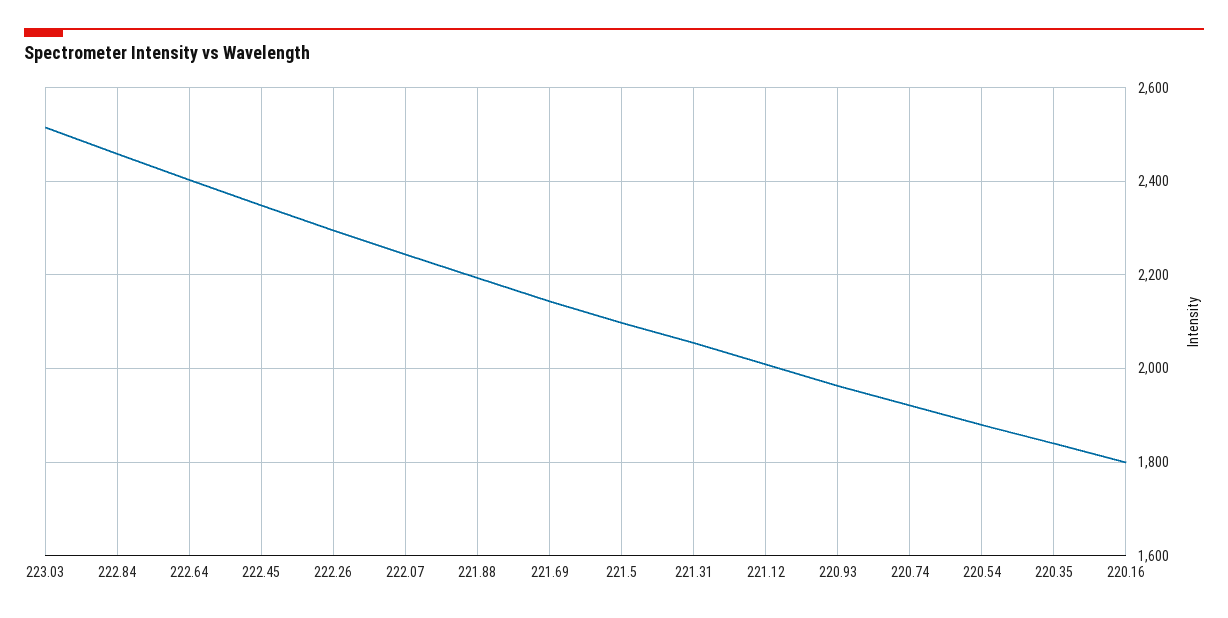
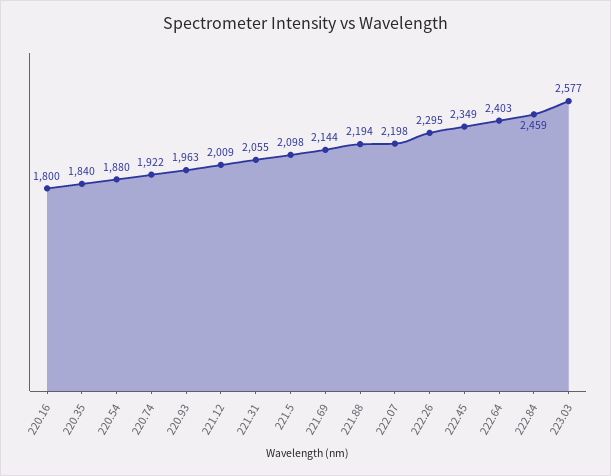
  {
-   "223.03": 2520,
+   "223.03": 2577,
    "222.84": 2459,
    "222.64": 2403,
    "222.45": 2349,
    "222.26": 2295,
-   "222.07": 2240,
+   "222.07": 2198,
    "221.88": 2194,
    "221.69": 2144,
    "221.5": 2098,
    "221.31": 2055,
    "221.12": 2009,
    "220.93": 1963,
    "220.74": 1922,
    "220.54": 1880,
    "220.35": 1840,
    "220.16": 1800
  }

